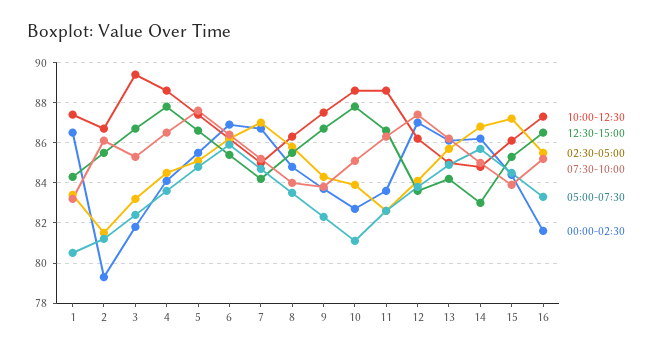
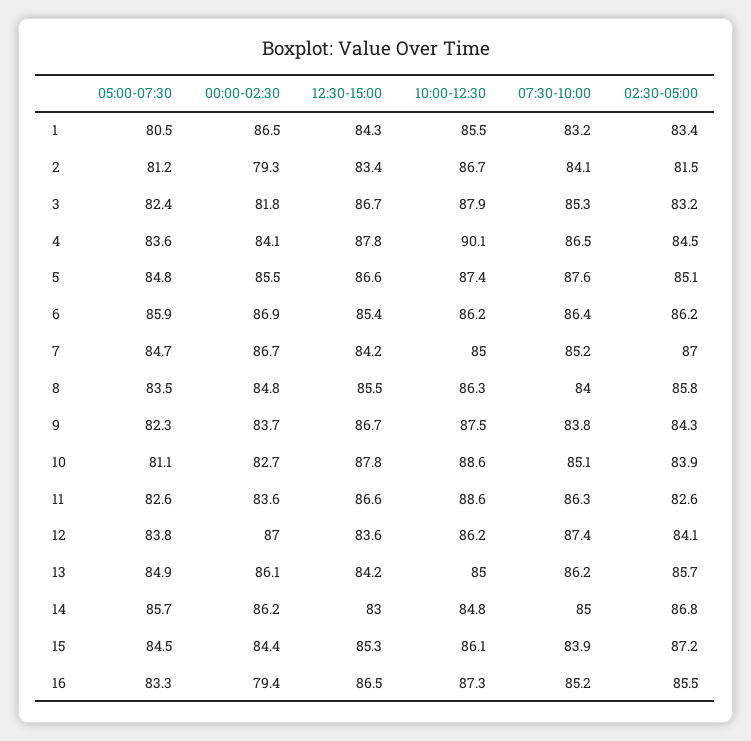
  {
    "10:00-12:30": {
-     "1": 87.5,
+     "1": 85.5,
      "2": 86.7,
-     "3": 89.5,
+     "3": 87.9,
-     "4": 88.5,
+     "4": 90.1,
      "5": 87.4,
      "6": 86.2,
      "7": 85,
      "8": 86.3,
      "9": 87.5,
      "10": 88.6,
      "11": 88.6,
      "12": 86.2,
      "13": 85,
      "14": 84.8,
      "15": 86.1,
      "16": 87.3
    },
    "12:30-15:00": {
      "1": 84.3,
-     "2": 85.5,
+     "2": 83.4,
      "3": 86.7,
      "4": 87.8,
      "5": 86.6,
      "6": 85.4,
      "7": 84.2,
      "8": 85.5,
      "9": 86.7,
      "10": 87.8,
      "11": 86.6,
      "12": 83.6,
      "13": 84.2,
      "14": 83,
      "15": 85.3,
      "16": 86.5
    },
    "02:30-05:00": {
      "1": 83.4,
      "2": 81.5,
      "3": 83.2,
      "4": 84.5,
      "5": 85.1,
      "6": 86.2,
      "7": 87,
      "8": 85.8,
      "9": 84.3,
      "10": 83.9,
      "11": 82.6,
      "12": 84.1,
      "13": 85.7,
      "14": 86.8,
      "15": 87.2,
      "16": 85.5
    },
    "07:30-10:00": {
      "1": 83.2,
-     "2": 86,
+     "2": 84.1,
      "3": 85.3,
      "4": 86.5,
      "5": 87.6,
      "6": 86.4,
      "7": 85.2,
      "8": 84,
      "9": 83.8,
      "10": 85.1,
      "11": 86.3,
      "12": 87.4,
      "13": 86.2,
      "14": 85,
      "15": 83.9,
      "16": 85.2
    },
    "05:00-07:30": {
      "1": 80.5,
      "2": 81.2,
      "3": 82.4,
      "4": 83.6,
      "5": 84.8,
      "6": 85.9,
      "7": 84.7,
      "8": 83.5,
      "9": 82.3,
      "10": 81.1,
      "11": 82.6,
      "12": 83.8,
      "13": 84.9,
      "14": 85.7,
      "15": 84.5,
      "16": 83.3
    },
    "00:00-02:30": {
      "1": 86.5,
      "2": 79.3,
      "3": 81.8,
      "4": 84.1,
      "5": 85.5,
      "6": 86.9,
      "7": 86.7,
      "8": 84.8,
      "9": 83.7,
      "10": 82.7,
      "11": 83.6,
      "12": 87,
      "13": 86.1,
      "14": 86.2,
      "15": 84.4,
-     "16": 81.5
+     "16": 79.4
    }
  }

